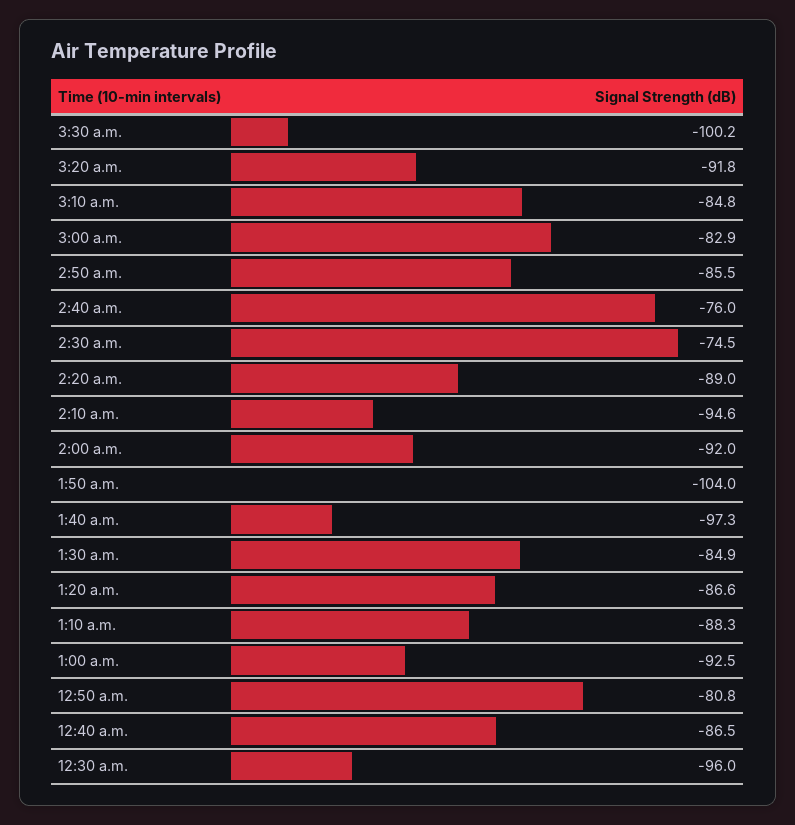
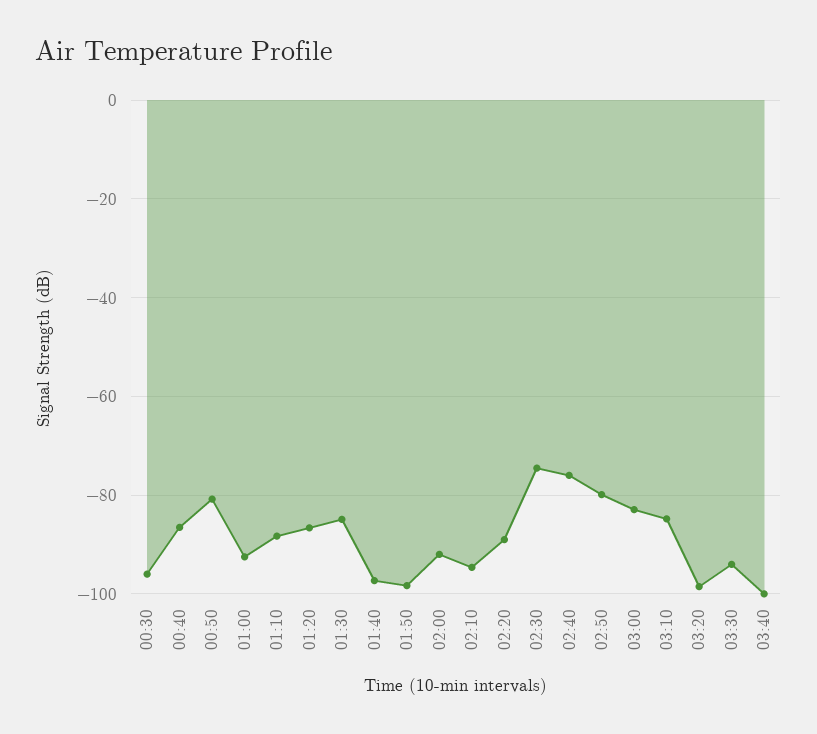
  {
-   "3:30 a.m.": -100.2,
+   "3:30 a.m.": -94,
-   "3:20 a.m.": -91.8,
+   "3:20 a.m.": -98,
    "3:10 a.m.": -84.8,
    "3:00 a.m.": -82.9,
-   "2:50 a.m.": -85.5,
+   "2:50 a.m.": -80,
    "2:40 a.m.": -76,
    "2:30 a.m.": -74.5,
    "2:20 a.m.": -89,
    "2:10 a.m.": -94.6,
    "2:00 a.m.": -92,
-   "1:50 a.m.": -104,
+   "1:50 a.m.": -98,
    "1:40 a.m.": -97.3,
    "1:30 a.m.": -84.9,
    "1:20 a.m.": -86.6,
    "1:10 a.m.": -88.3,
    "1:00 a.m.": -92.5,
    "12:50 a.m.": -80.8,
    "12:40 a.m.": -86.5,
-   "12:30 a.m.": -96
+   "12:30 a.m.": -96,
+   "03:40": -100
  }

